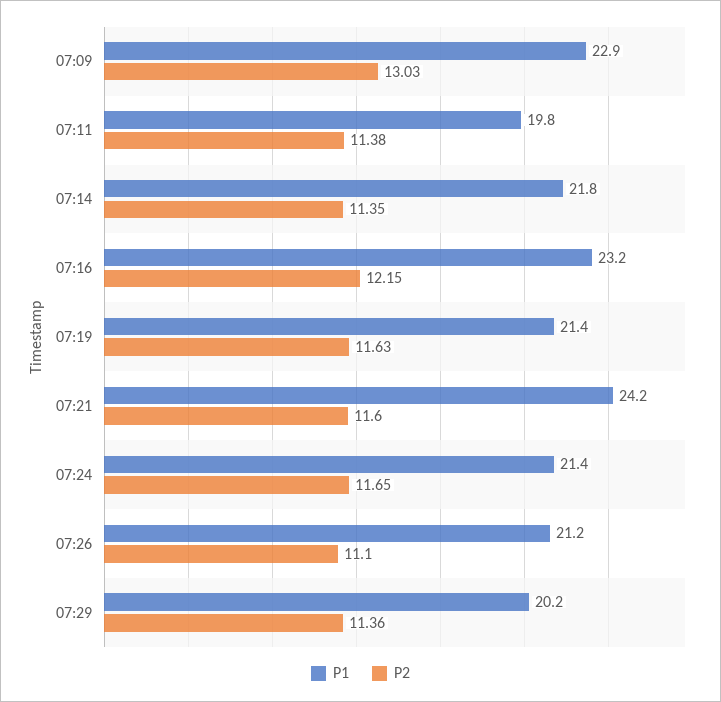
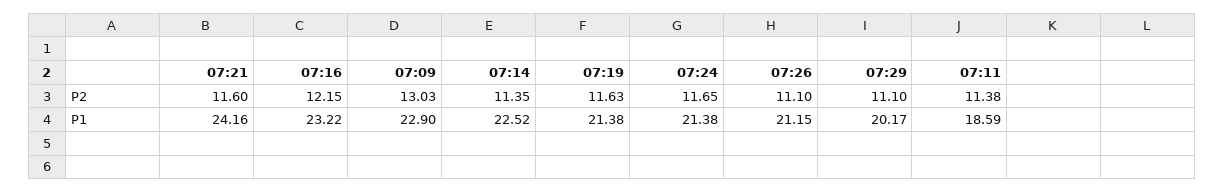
  {
    "P1": {
      "07:09": 22.9,
-     "07:11": 19.8,
+     "07:11": 18.59,
-     "07:14": 21.8,
+     "07:14": 22.52,
      "07:16": 23.22,
      "07:19": 21.38,
      "07:21": 24.16,
      "07:24": 21.38,
      "07:26": 21.15,
      "07:29": 20.17
    },
    "P2": {
      "07:09": 13.03,
      "07:11": 11.38,
      "07:14": 11.35,
      "07:16": 12.15,
      "07:19": 11.63,
      "07:21": 11.6,
      "07:24": 11.65,
      "07:26": 11.1,
-     "07:29": 11.36
+     "07:29": 11.1
    }
  }

